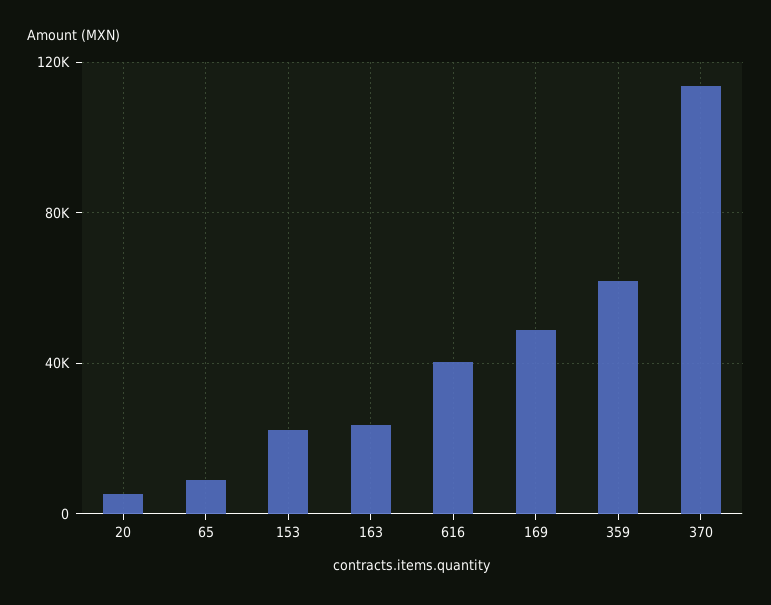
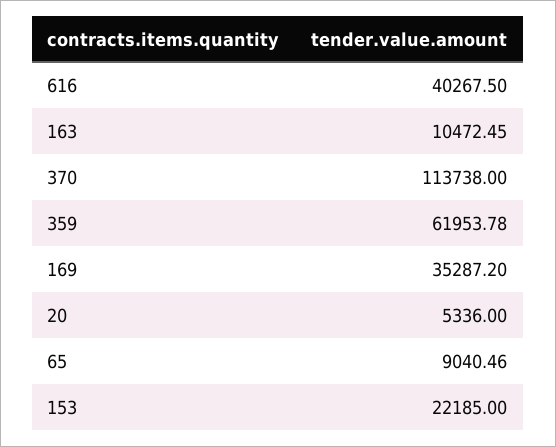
  {
    "20": 5336,
    "65": 9040.46,
    "153": 22185,
-   "163": 25000,
+   "163": 10472.45,
    "616": 40267.5,
-   "169": 50000,
+   "169": 35287.2,
    "359": 61953.78,
    "370": 113738
  }

